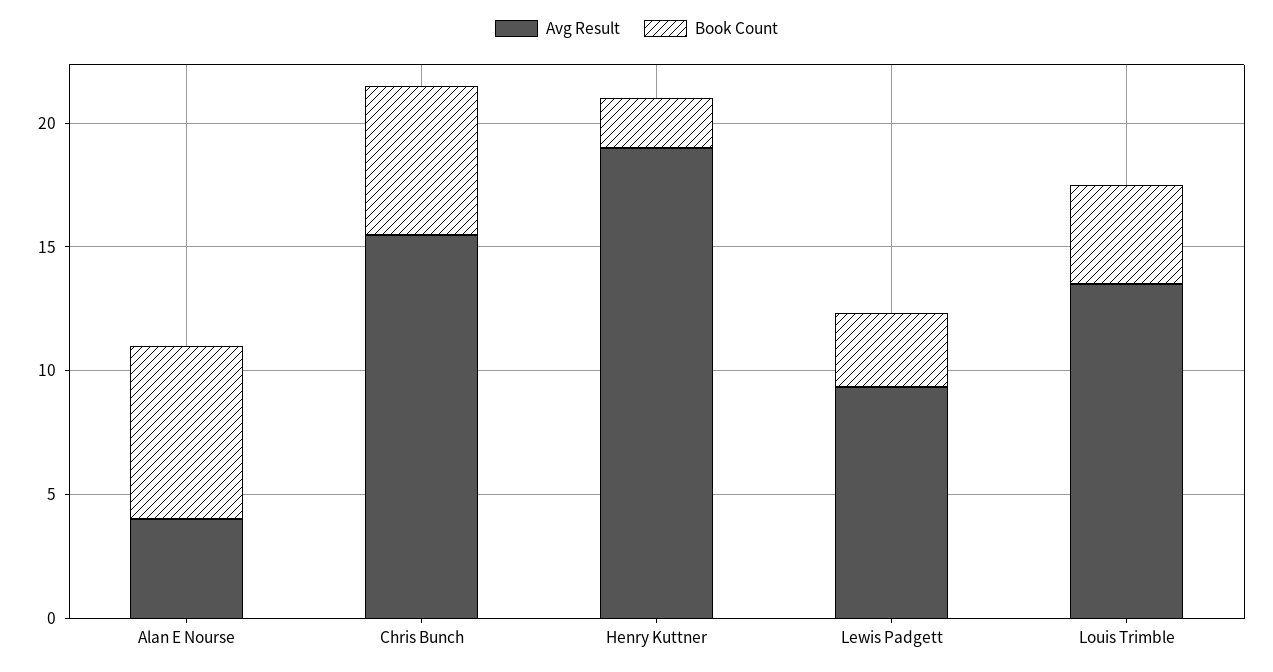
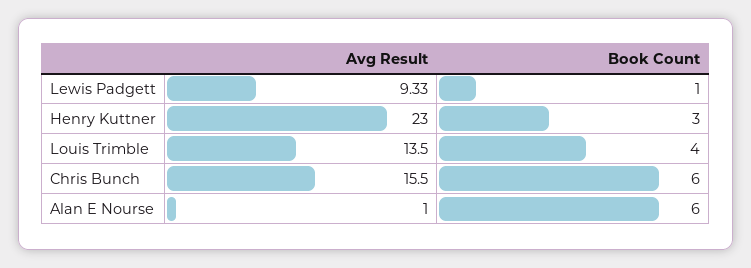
  {
    "Avg Result": {
-     "Alan E Nourse": 4,
+     "Alan E Nourse": 1,
      "Chris Bunch": 15.5,
-     "Henry Kuttner": 19,
+     "Henry Kuttner": 23,
      "Lewis Padgett": 9.33,
      "Louis Trimble": 13.5
    },
    "Book Count": {
-     "Alan E Nourse": 7,
+     "Alan E Nourse": 6,
      "Chris Bunch": 6,
-     "Henry Kuttner": 2,
+     "Henry Kuttner": 3,
-     "Lewis Padgett": 3,
+     "Lewis Padgett": 1,
      "Louis Trimble": 4
    }
  }

